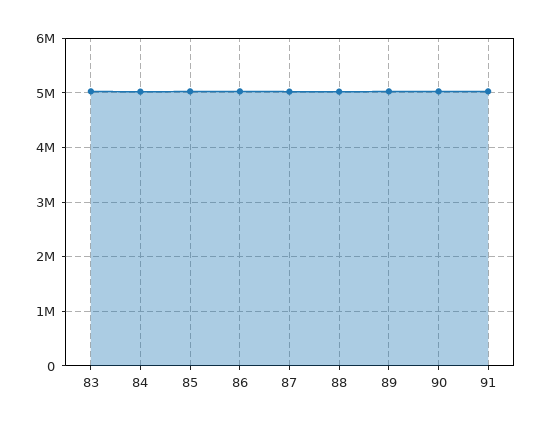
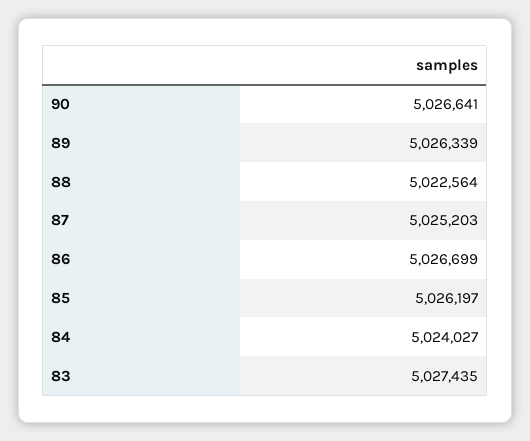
  {
    "83": 5027435,
    "84": 5024027,
    "85": 5026197,
    "86": 5026699,
    "87": 5025203,
    "88": 5022564,
    "89": 5026339,
-   "90": 5026641,
+   "90": 5026641
-   "91": 5000000
  }

